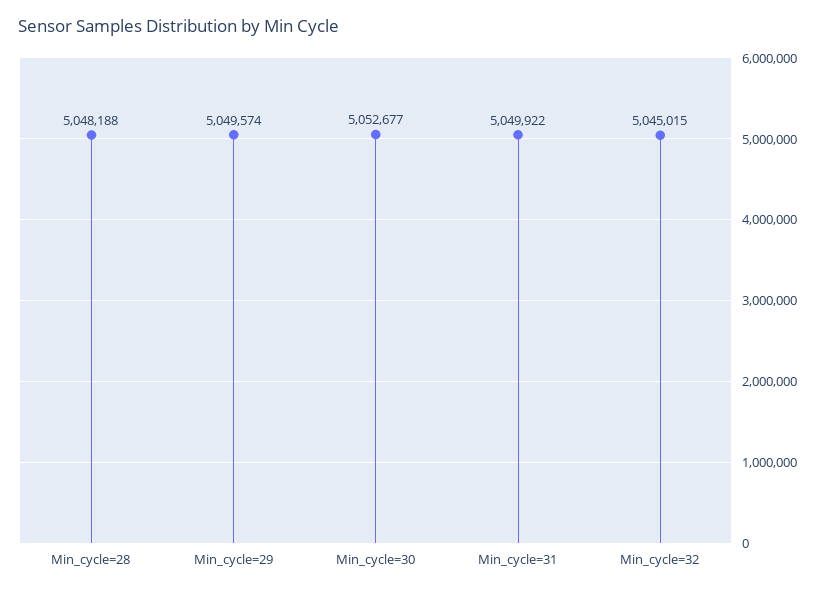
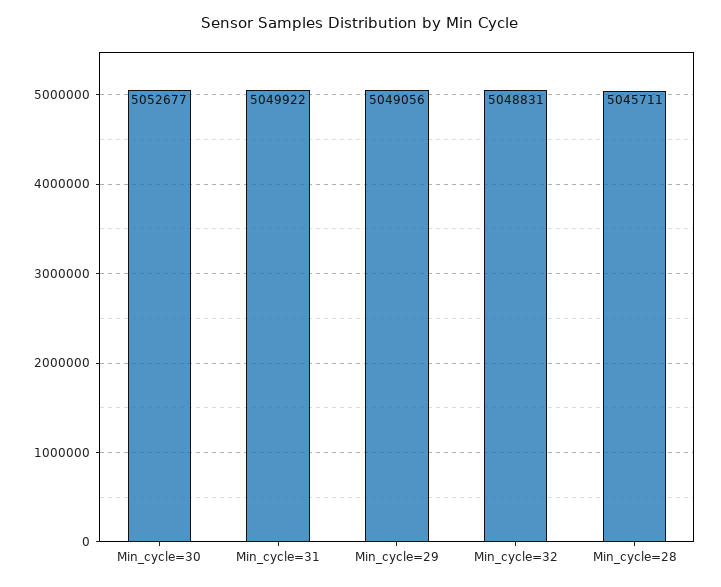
  {
-   "Min_cycle=28": 5048188,
+   "Min_cycle=28": 5045711,
-   "Min_cycle=29": 5049574,
+   "Min_cycle=29": 5049056,
    "Min_cycle=30": 5052677,
    "Min_cycle=31": 5049922,
-   "Min_cycle=32": 5045015
+   "Min_cycle=32": 5048831
  }

